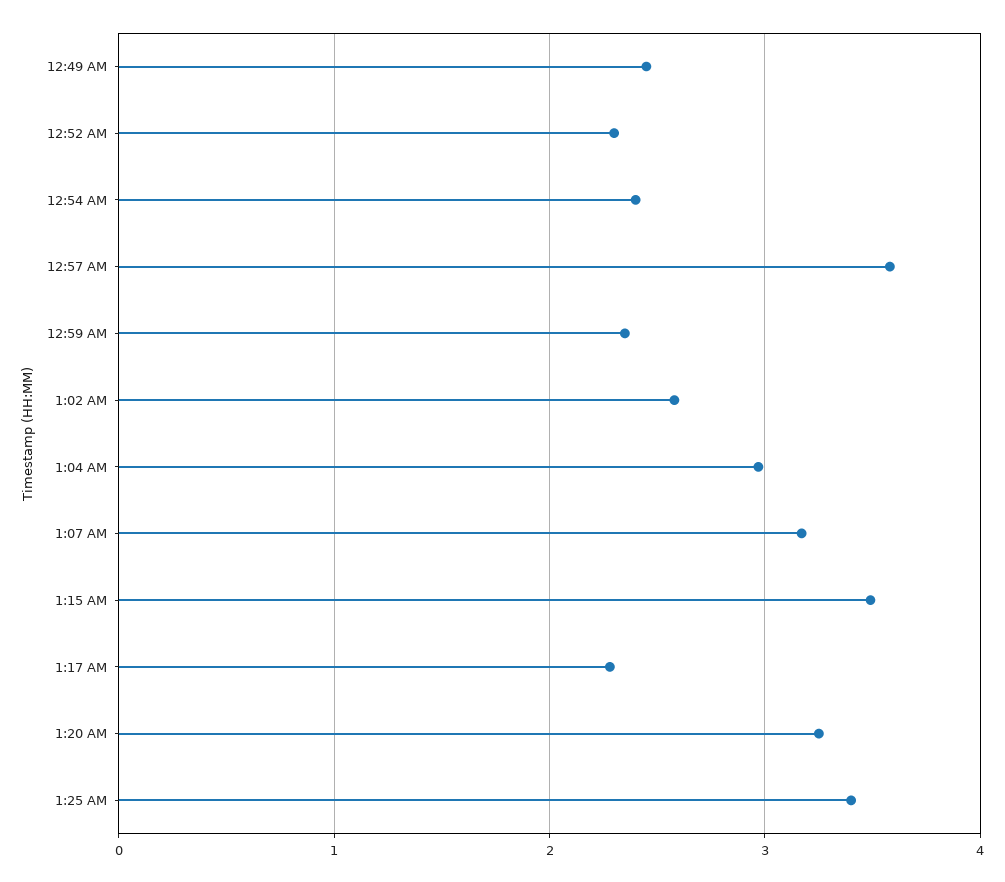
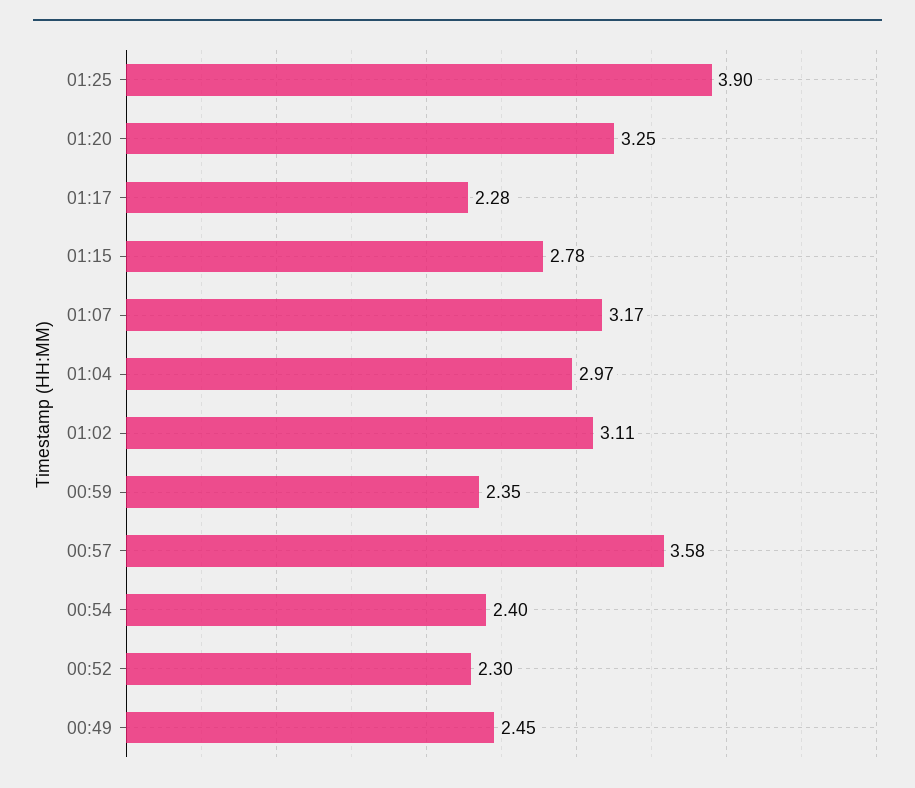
  {
    "12:49 AM": 2.45,
    "12:52 AM": 2.3,
    "12:54 AM": 2.4,
    "12:57 AM": 3.58,
    "12:59 AM": 2.35,
-   "1:02 AM": 2.6,
+   "1:02 AM": 3.11,
    "1:04 AM": 2.97,
    "1:07 AM": 3.17,
-   "1:15 AM": 3.5,
+   "1:15 AM": 2.78,
    "1:17 AM": 2.28,
    "1:20 AM": 3.25,
-   "1:25 AM": 3.4
+   "1:25 AM": 3.9
  }

